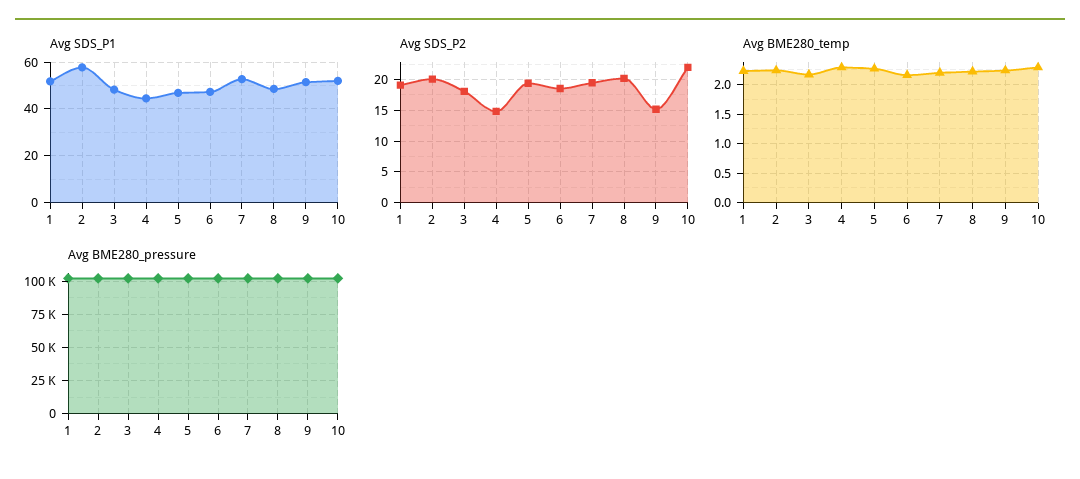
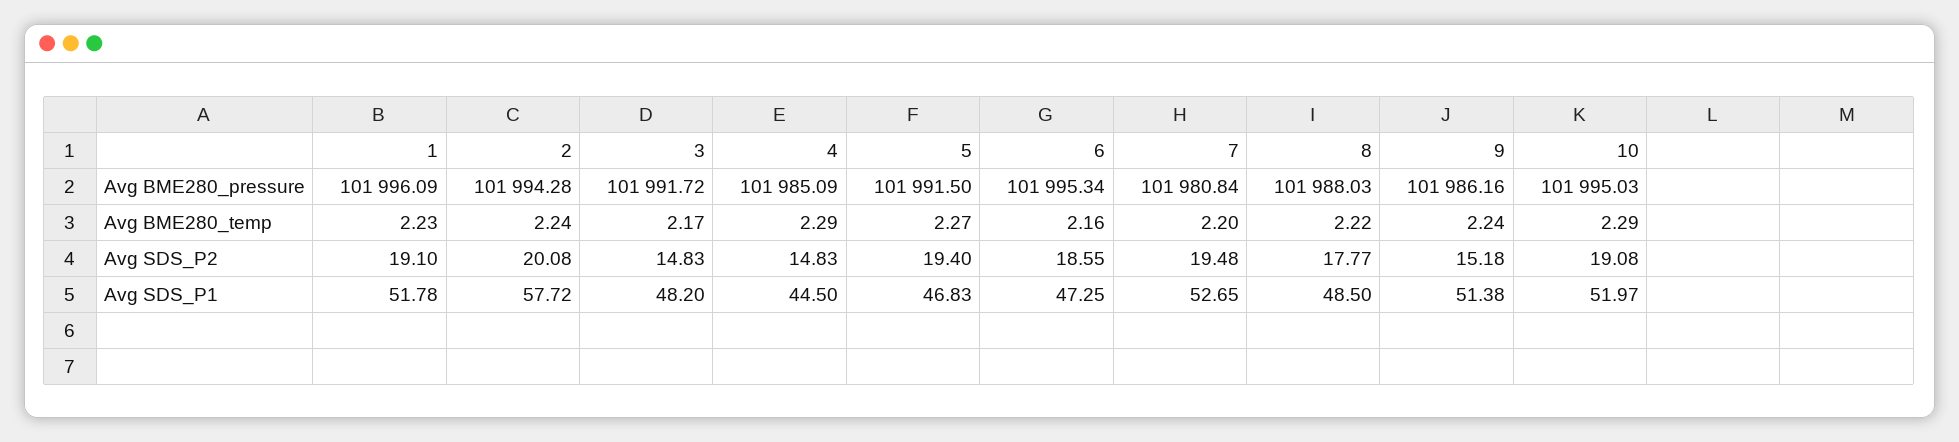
  {
    "Avg SDS_P1": {
      "1": 51.78,
      "2": 57.72,
      "3": 48.2,
      "4": 44.5,
      "5": 46.83,
      "6": 47.25,
      "7": 52.65,
      "8": 48.5,
      "9": 51.38,
      "10": 51.97
    },
    "Avg SDS_P2": {
      "1": 19.1,
      "2": 20.08,
-     "3": 18,
+     "3": 14.83,
      "4": 14.83,
      "5": 19.4,
      "6": 18.55,
      "7": 19.48,
-     "8": 20,
+     "8": 17.77,
      "9": 15.18,
-     "10": 22
+     "10": 19.08
    },
    "Avg BME280_temp": {
      "1": 2.23,
      "2": 2.24,
      "3": 2.17,
      "4": 2.29,
      "5": 2.27,
      "6": 2.16,
      "7": 2.2,
      "8": 2.22,
      "9": 2.24,
      "10": 2.29
    },
    "Avg BME280_pressure": {
      "1": 101996.09,
      "2": 101994.28,
      "3": 101991.72,
      "4": 101985.09,
      "5": 101991.5,
      "6": 101995.34,
      "7": 101980.84,
      "8": 101988.03,
      "9": 101986.16,
      "10": 101995.03
    }
  }

